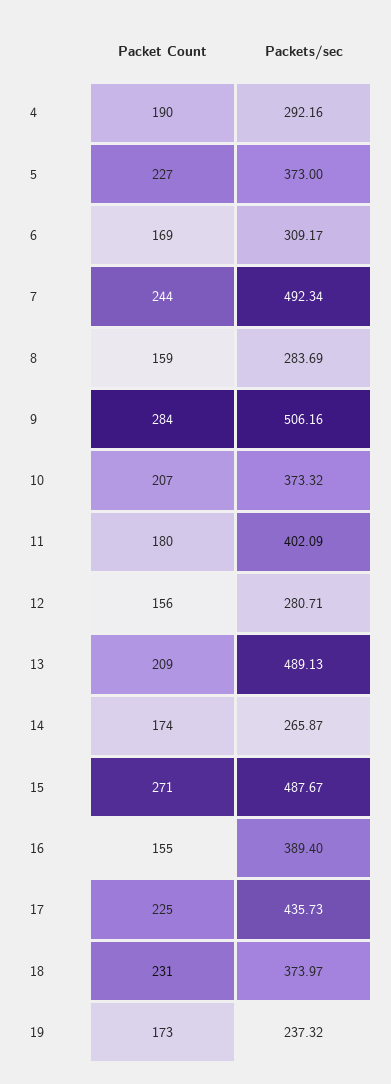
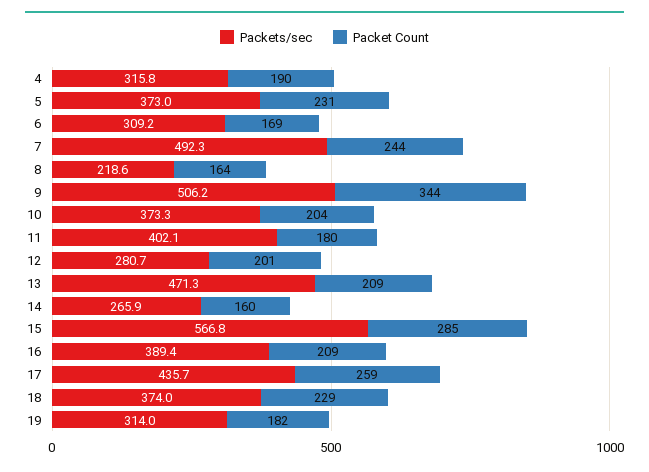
  {
    "Packet Count": {
      "4": 190,
-     "5": 227,
+     "5": 231,
      "6": 169,
      "7": 244,
-     "8": 159,
+     "8": 164,
-     "9": 284,
+     "9": 344,
-     "10": 207,
+     "10": 204,
      "11": 180,
-     "12": 156,
+     "12": 201,
      "13": 209,
-     "14": 174,
+     "14": 160,
-     "15": 271,
+     "15": 285,
-     "16": 155,
+     "16": 209,
-     "17": 225,
+     "17": 259,
-     "18": 231,
+     "18": 229,
-     "19": 173
+     "19": 182
    },
    "Packets/sec": {
-     "4": 292.16,
+     "4": 315.8,
      "5": 373,
      "6": 309.17,
      "7": 492.34,
-     "8": 283.69,
+     "8": 218.6,
      "9": 506.16,
      "10": 373.32,
      "11": 402.09,
      "12": 280.71,
-     "13": 489.13,
+     "13": 471.3,
      "14": 265.87,
-     "15": 487.67,
+     "15": 566.8,
      "16": 389.4,
      "17": 435.73,
      "18": 373.97,
-     "19": 237.32
+     "19": 314
    }
  }

